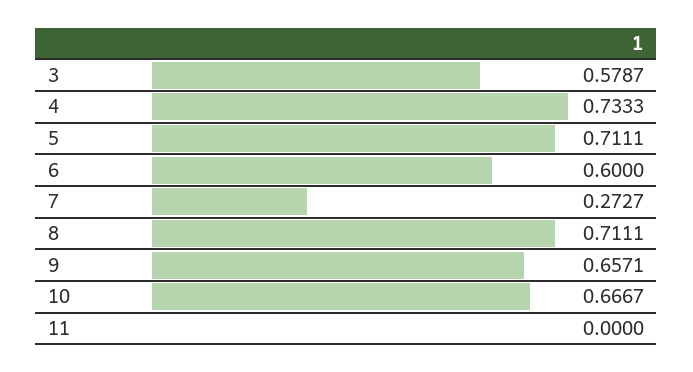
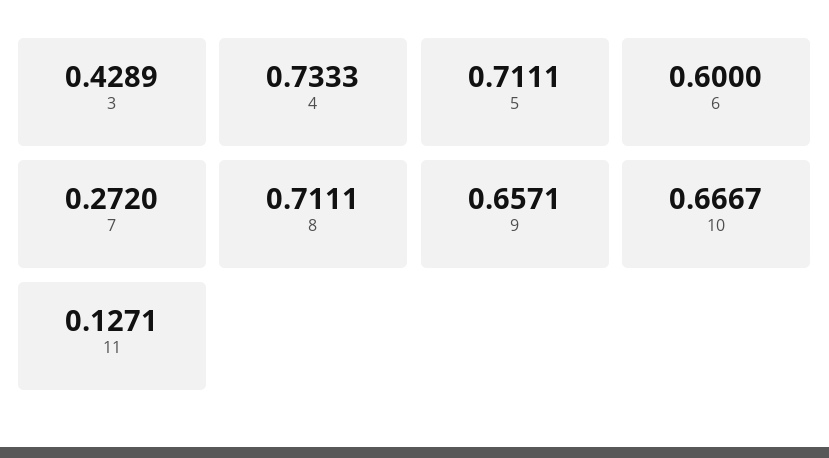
  {
-   "3": 0.5787,
+   "3": 0.4289,
    "4": 0.7333,
    "5": 0.7111,
    "6": 0.6,
-   "7": 0.2727,
+   "7": 0.272,
    "8": 0.7111,
    "9": 0.6571,
    "10": 0.6667,
-   "11": 0
+   "11": 0.1271
  }

